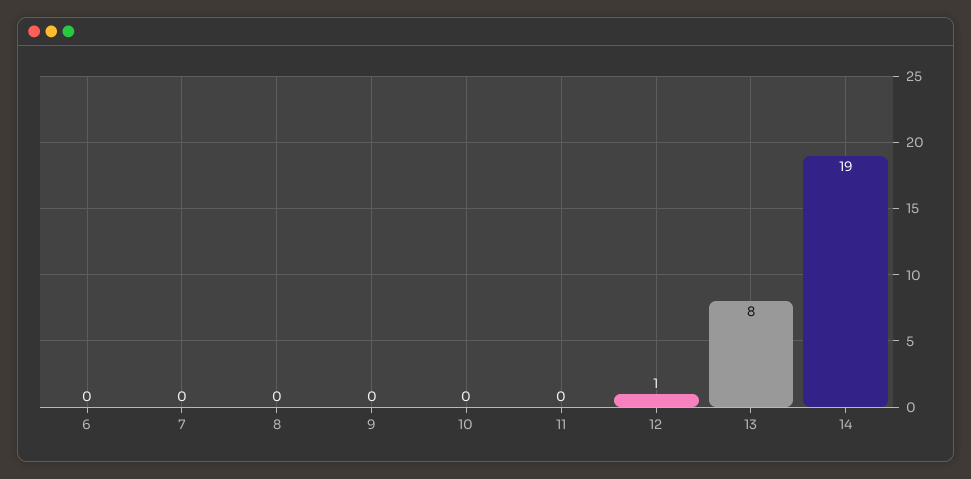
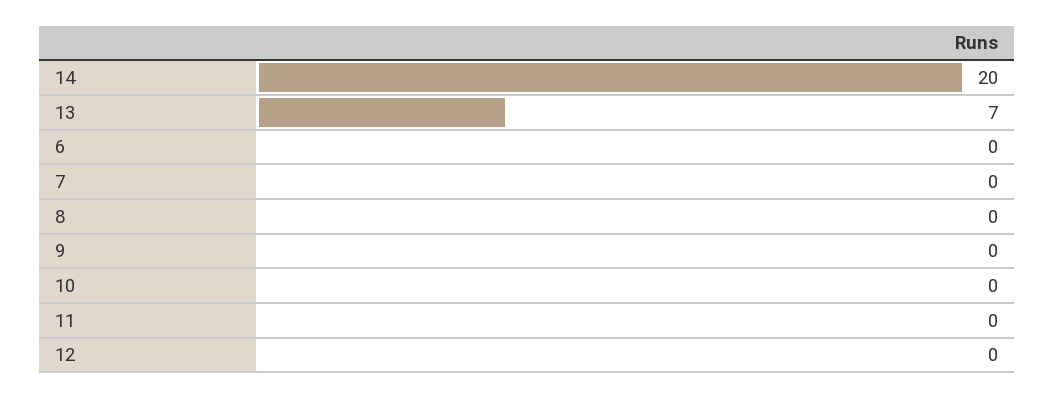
  {
    "6": 0,
    "7": 0,
    "8": 0,
    "9": 0,
    "10": 0,
    "11": 0,
-   "12": 1,
+   "12": 0,
-   "13": 8,
+   "13": 7,
-   "14": 19
+   "14": 20
  }

